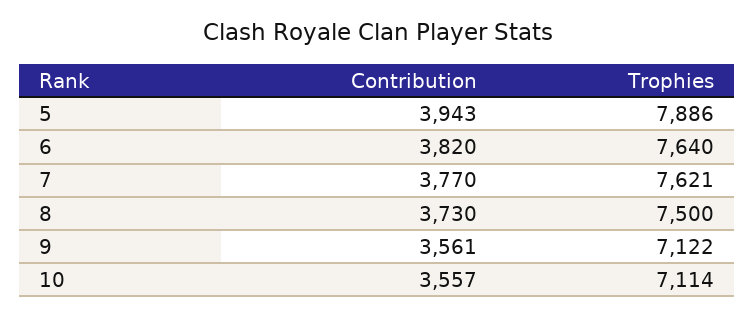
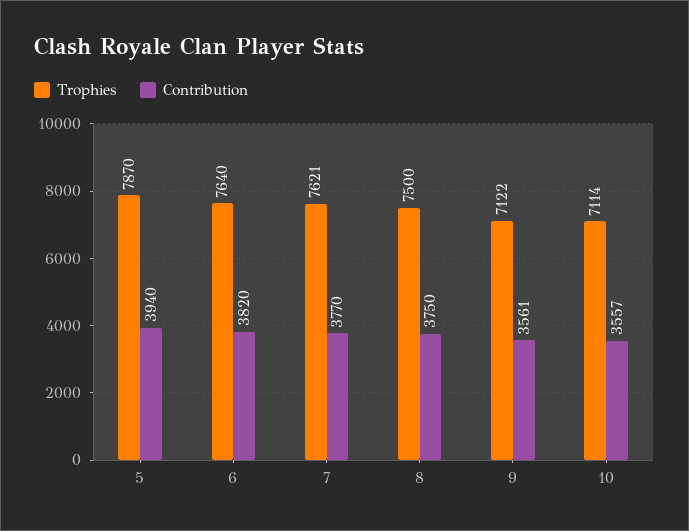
  {
    "Contribution": {
-     "5": 3943,
+     "5": 3940,
      "6": 3820,
      "7": 3770,
-     "8": 3730,
+     "8": 3750,
      "9": 3561,
      "10": 3557
    },
    "Trophies": {
-     "5": 7886,
+     "5": 7870,
      "6": 7640,
      "7": 7621,
      "8": 7500,
      "9": 7122,
      "10": 7114
    }
  }

